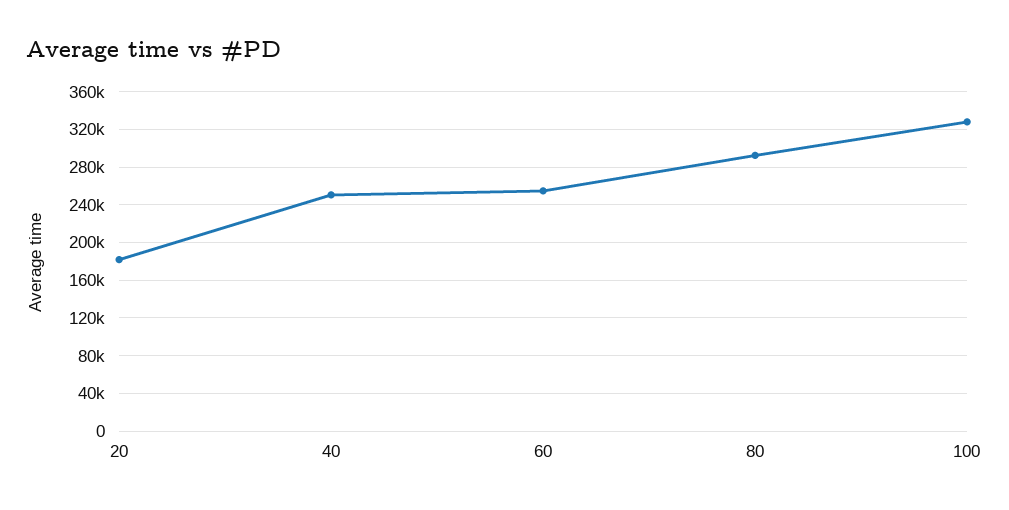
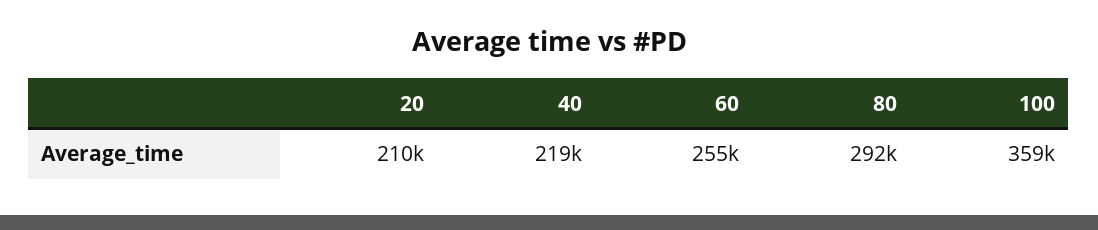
  {
-   "20": 180000,
+   "20": 210000,
-   "40": 250000,
+   "40": 219000,
    "60": 255000,
    "80": 292000,
-   "100": 330000
+   "100": 359000
  }

